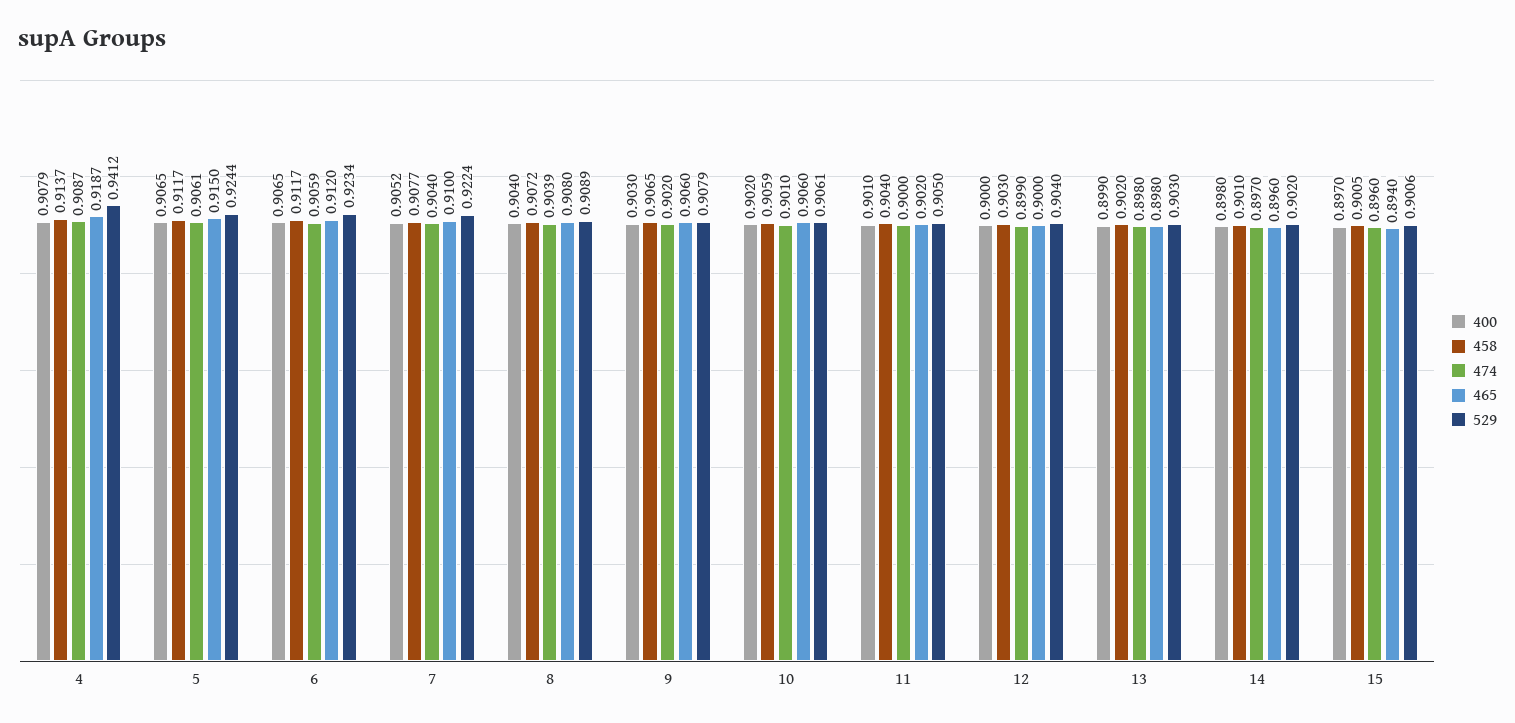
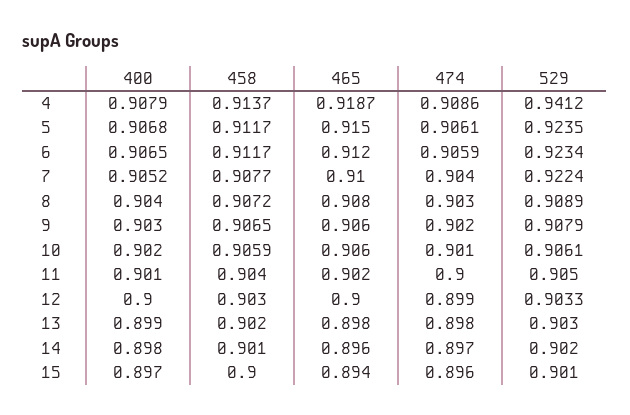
  {
    "400": {
      "4": 0.9079,
-     "5": 0.9065,
+     "5": 0.9068,
      "6": 0.9065,
      "7": 0.9052,
      "8": 0.904,
      "9": 0.903,
      "10": 0.902,
      "11": 0.901,
      "12": 0.9,
      "13": 0.899,
      "14": 0.898,
      "15": 0.897
    },
    "458": {
      "4": 0.9137,
      "5": 0.9117,
      "6": 0.9117,
      "7": 0.9077,
      "8": 0.9072,
      "9": 0.9065,
      "10": 0.9059,
      "11": 0.904,
      "12": 0.903,
      "13": 0.902,
      "14": 0.901,
-     "15": 0.9005
+     "15": 0.9
    },
    "474": {
-     "4": 0.9087,
+     "4": 0.9086,
      "5": 0.9061,
      "6": 0.9059,
      "7": 0.904,
-     "8": 0.9039,
+     "8": 0.903,
      "9": 0.902,
      "10": 0.901,
      "11": 0.9,
      "12": 0.899,
      "13": 0.898,
      "14": 0.897,
      "15": 0.896
    },
    "465": {
      "4": 0.9187,
      "5": 0.915,
      "6": 0.912,
      "7": 0.91,
      "8": 0.908,
      "9": 0.906,
      "10": 0.906,
      "11": 0.902,
      "12": 0.9,
      "13": 0.898,
      "14": 0.896,
      "15": 0.894
    },
    "529": {
      "4": 0.9412,
-     "5": 0.9244,
+     "5": 0.9235,
      "6": 0.9234,
      "7": 0.9224,
      "8": 0.9089,
      "9": 0.9079,
      "10": 0.9061,
      "11": 0.905,
-     "12": 0.904,
+     "12": 0.9033,
      "13": 0.903,
      "14": 0.902,
-     "15": 0.9006
+     "15": 0.901
    }
  }

